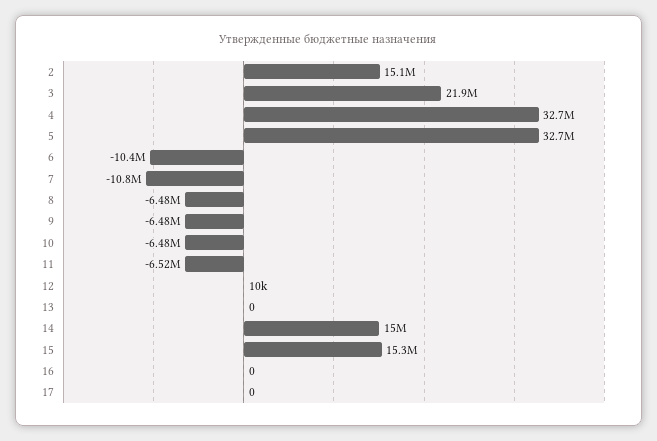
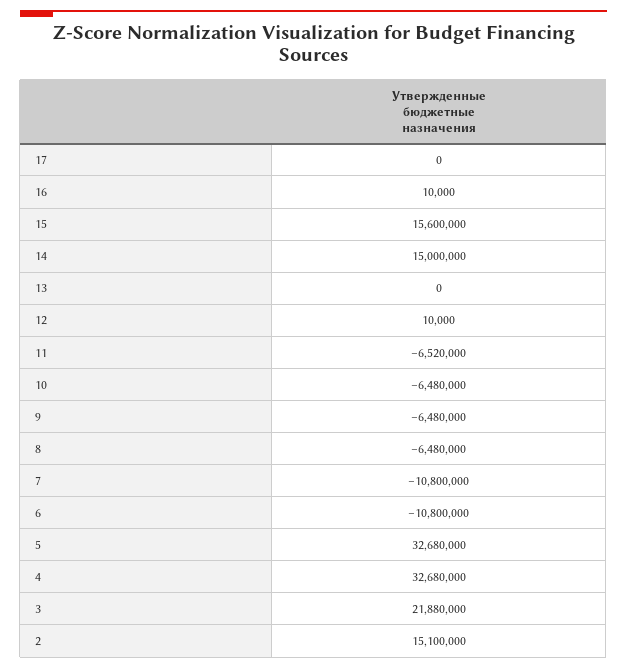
  {
    "2": 15100000,
    "3": 21880000,
    "4": 32680000,
    "5": 32680000,
-   "6": -10400000,
+   "6": -10800000,
    "7": -10800000,
    "8": -6480000,
    "9": -6480000,
    "10": -6480000,
    "11": -6520000,
    "12": 10000,
    "13": 0,
    "14": 15000000,
-   "15": 15300000,
+   "15": 15600000,
-   "16": 0,
+   "16": 10000,
    "17": 0
  }

